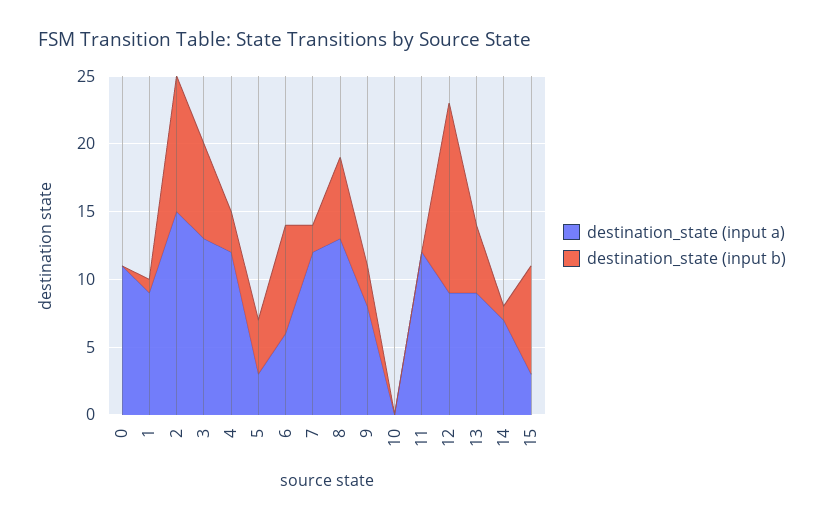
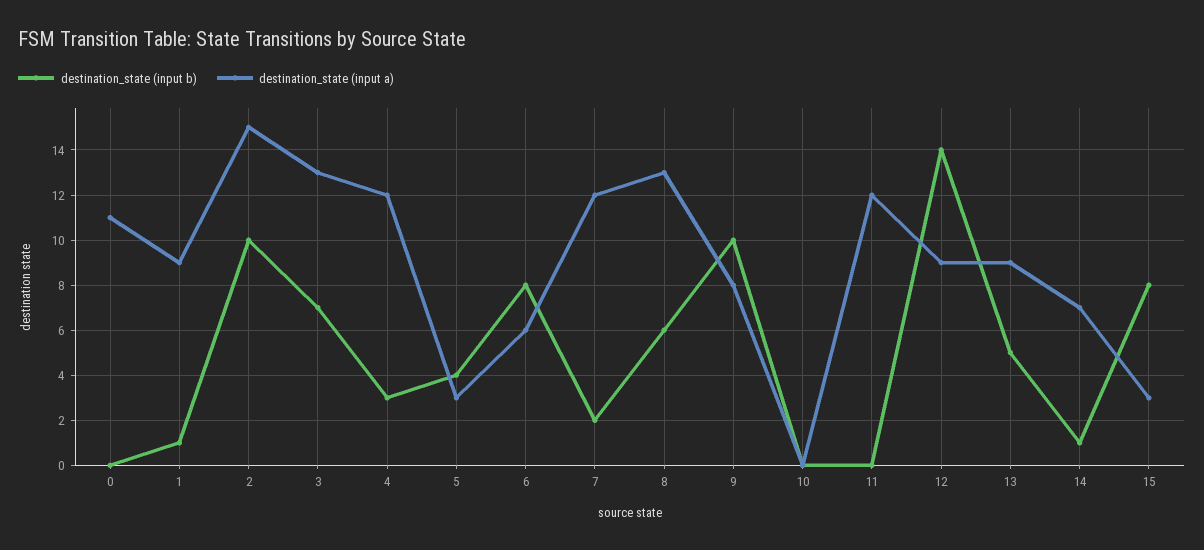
  {
    "destination_state (input a)": {
      "0": 11,
      "1": 9,
      "2": 15,
      "3": 13,
      "4": 12,
      "5": 3,
      "6": 6,
      "7": 12,
      "8": 13,
      "9": 8,
      "10": 0,
      "11": 12,
      "12": 9,
      "13": 9,
      "14": 7,
      "15": 3
    },
    "destination_state (input b)": {
      "0": 0,
      "1": 1,
      "2": 10,
      "3": 7,
      "4": 3,
      "5": 4,
      "6": 8,
      "7": 2,
      "8": 6,
-     "9": 3,
+     "9": 10,
      "10": 0,
      "11": 0,
      "12": 14,
      "13": 5,
      "14": 1,
      "15": 8
    }
  }

